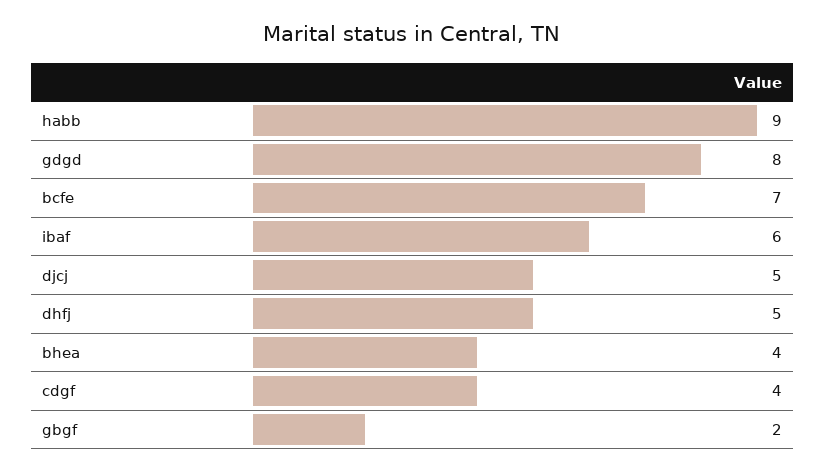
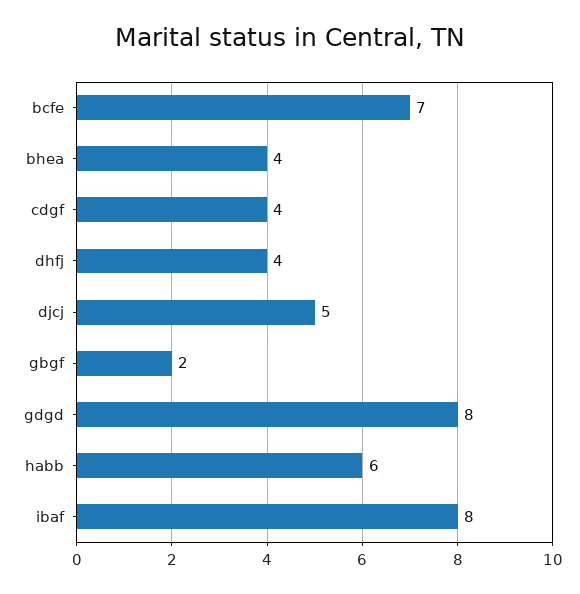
  {
-   "habb": 9,
+   "habb": 6,
    "gdgd": 8,
    "bcfe": 7,
-   "ibaf": 6,
+   "ibaf": 8,
    "djcj": 5,
-   "dhfj": 5,
+   "dhfj": 4,
    "bhea": 4,
    "cdgf": 4,
    "gbgf": 2
  }

